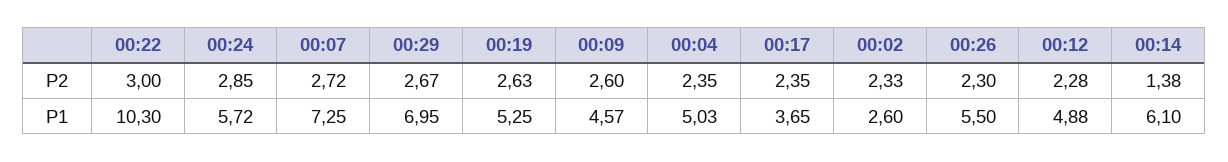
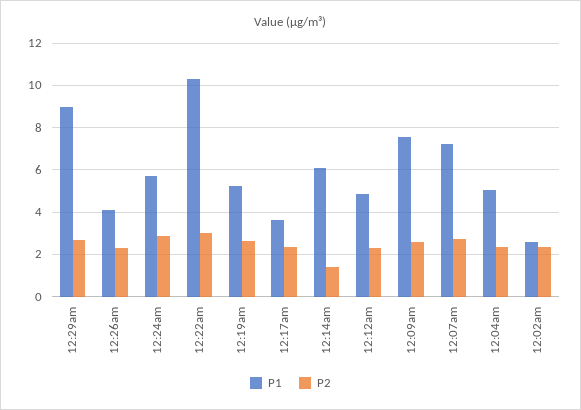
  {
    "P2": {
      "00:22": 3,
      "00:24": 2.85,
      "00:07": 2.72,
      "00:29": 2.67,
      "00:19": 2.63,
      "00:09": 2.6,
      "00:04": 2.35,
      "00:17": 2.35,
      "00:02": 2.33,
      "00:26": 2.3,
      "00:12": 2.28,
      "00:14": 1.38
    },
    "P1": {
      "00:22": 10.3,
      "00:24": 5.72,
      "00:07": 7.25,
-     "00:29": 6.95,
+     "00:29": 9,
      "00:19": 5.25,
-     "00:09": 4.57,
+     "00:09": 7.5,
      "00:04": 5.03,
      "00:17": 3.65,
      "00:02": 2.6,
-     "00:26": 5.5,
+     "00:26": 4,
      "00:12": 4.88,
      "00:14": 6.1
    }
  }

